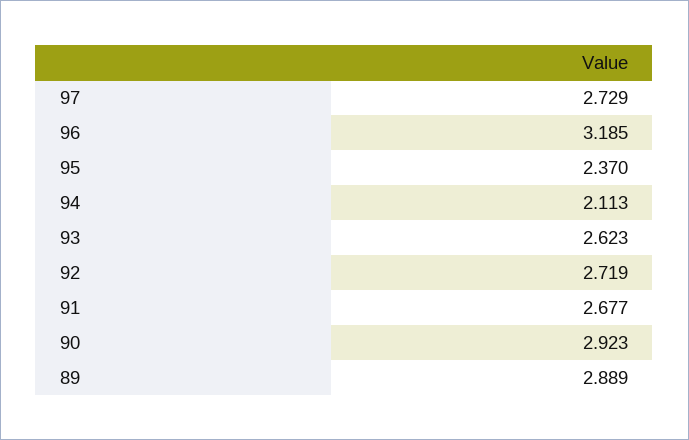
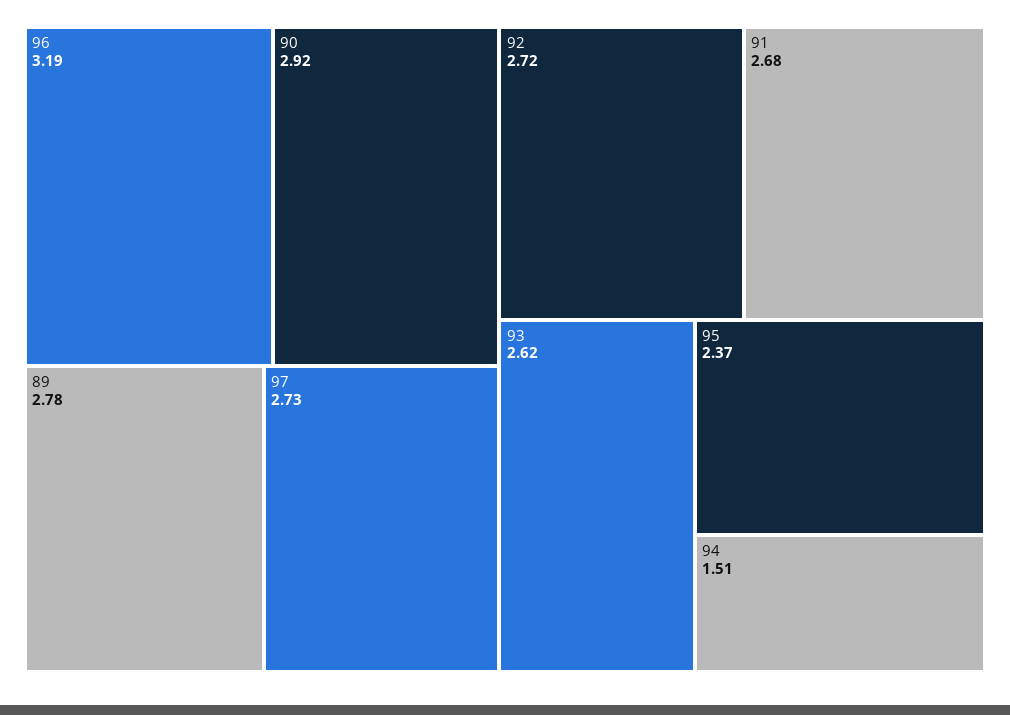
  {
    "97": 2.729,
    "96": 3.185,
    "95": 2.37,
-   "94": 2.113,
+   "94": 1.51,
    "93": 2.623,
    "92": 2.719,
    "91": 2.677,
    "90": 2.923,
-   "89": 2.889
+   "89": 2.78
  }

